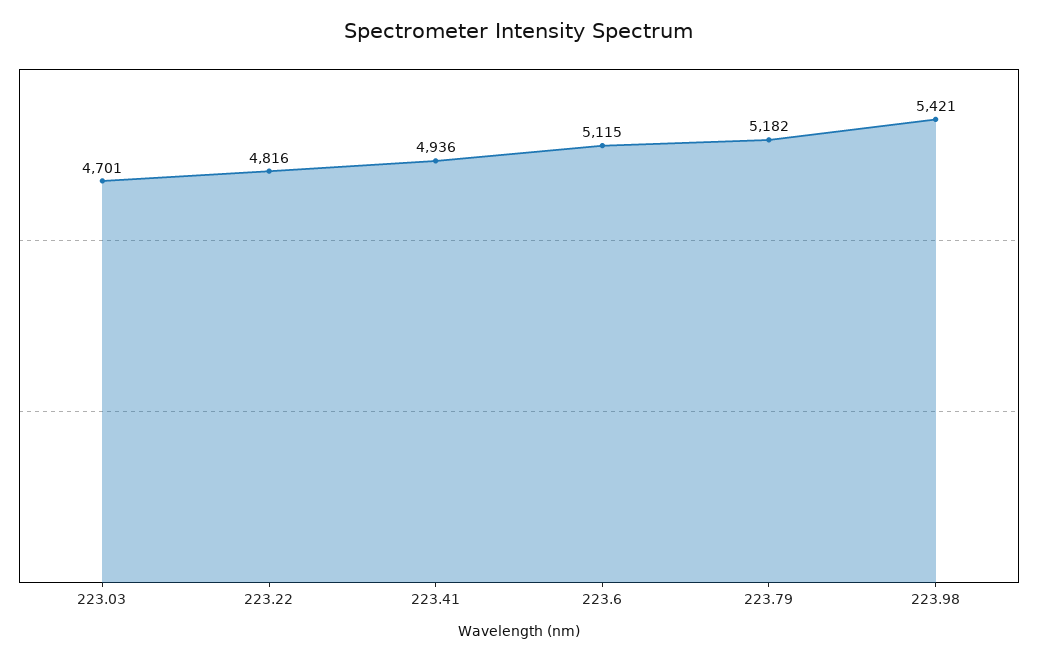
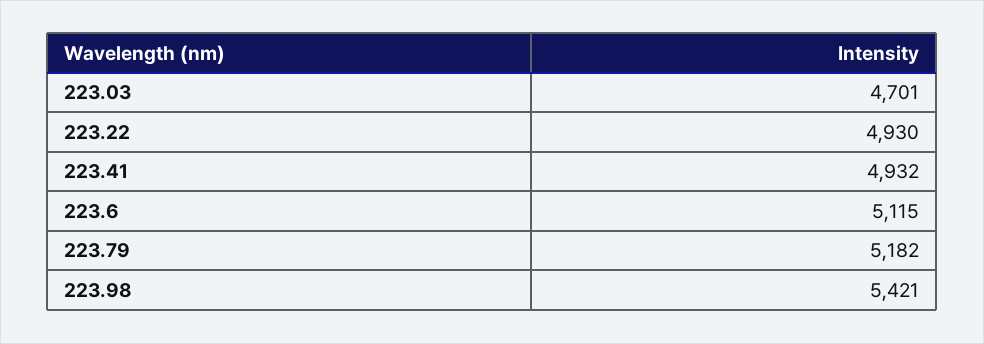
  {
    "223.03": 4701,
-   "223.22": 4816,
+   "223.22": 4930,
-   "223.41": 4936,
+   "223.41": 4932,
    "223.6": 5115,
    "223.79": 5182,
    "223.98": 5421
  }

